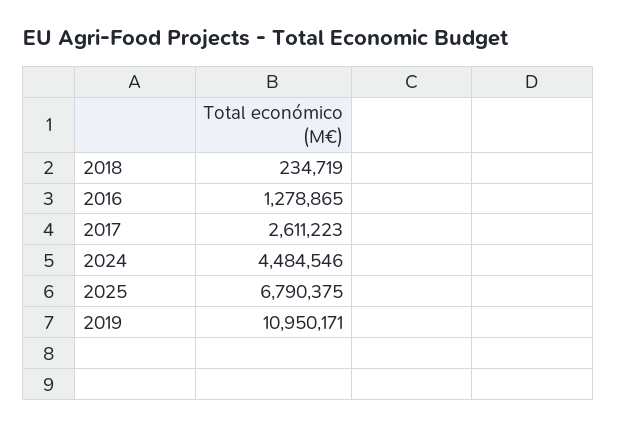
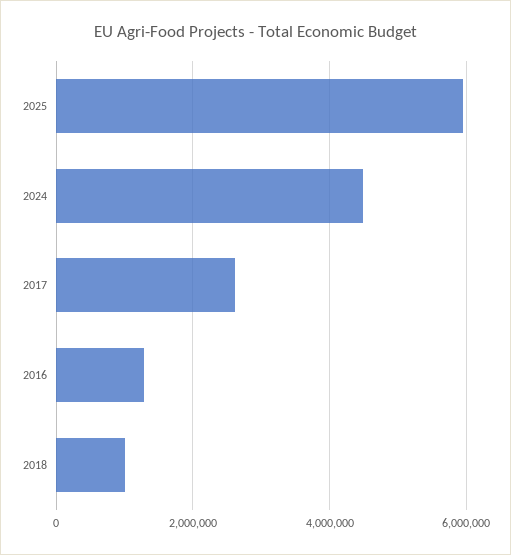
  {
-   "2018": 234719,
+   "2018": 1000000,
    "2016": 1278865,
    "2017": 2611223,
    "2024": 4484546,
-   "2025": 6790375,
+   "2025": 6000000
-   "2019": 10950171
  }

